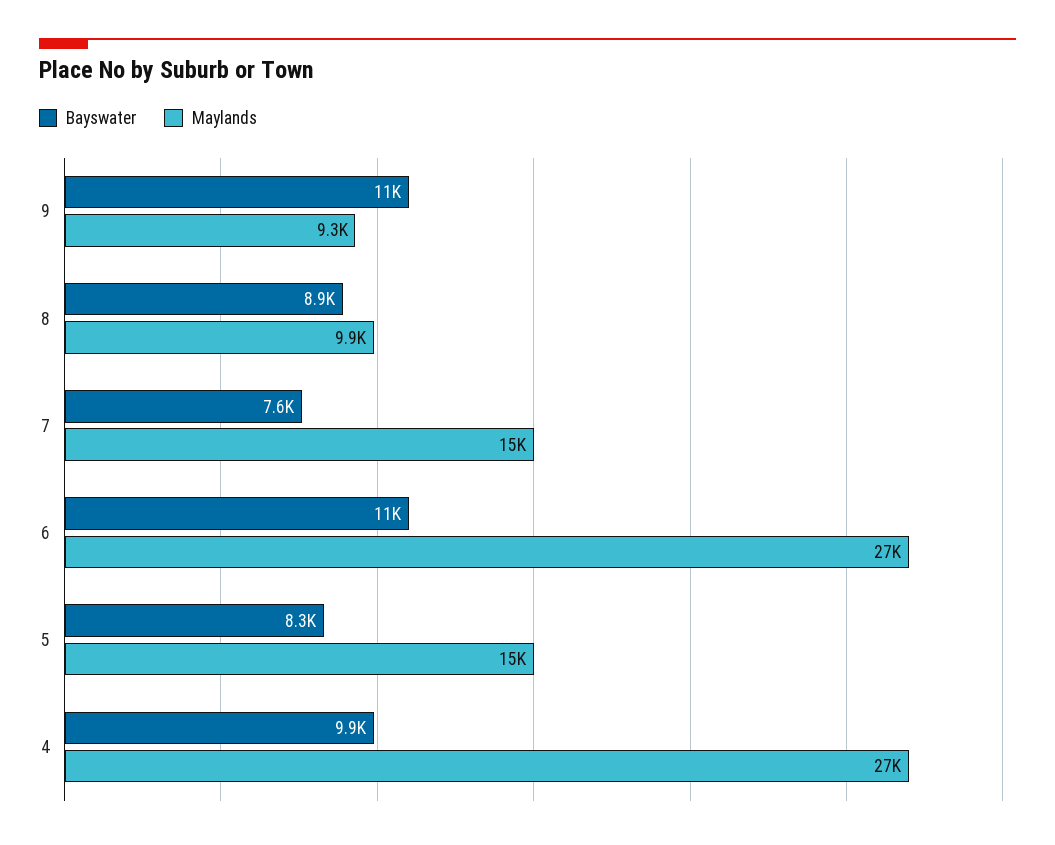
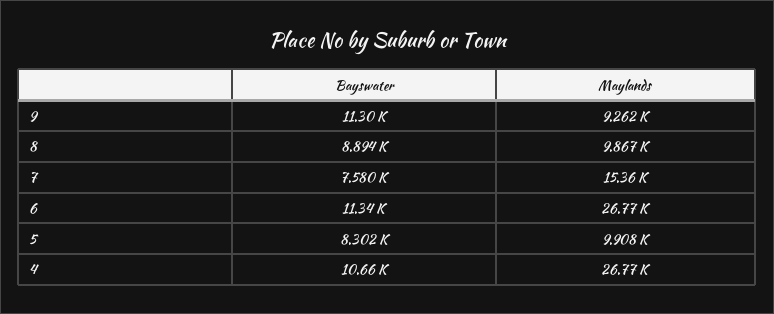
  {
    "Bayswater": {
      "9": 11300,
      "8": 8894,
      "7": 7580,
      "6": 11340,
      "5": 8302,
-     "4": 9900
+     "4": 10660
    },
    "Maylands": {
      "9": 9262,
      "8": 9867,
      "7": 15360,
      "6": 26770,
-     "5": 15000,
+     "5": 9908,
      "4": 26770
    }
  }

